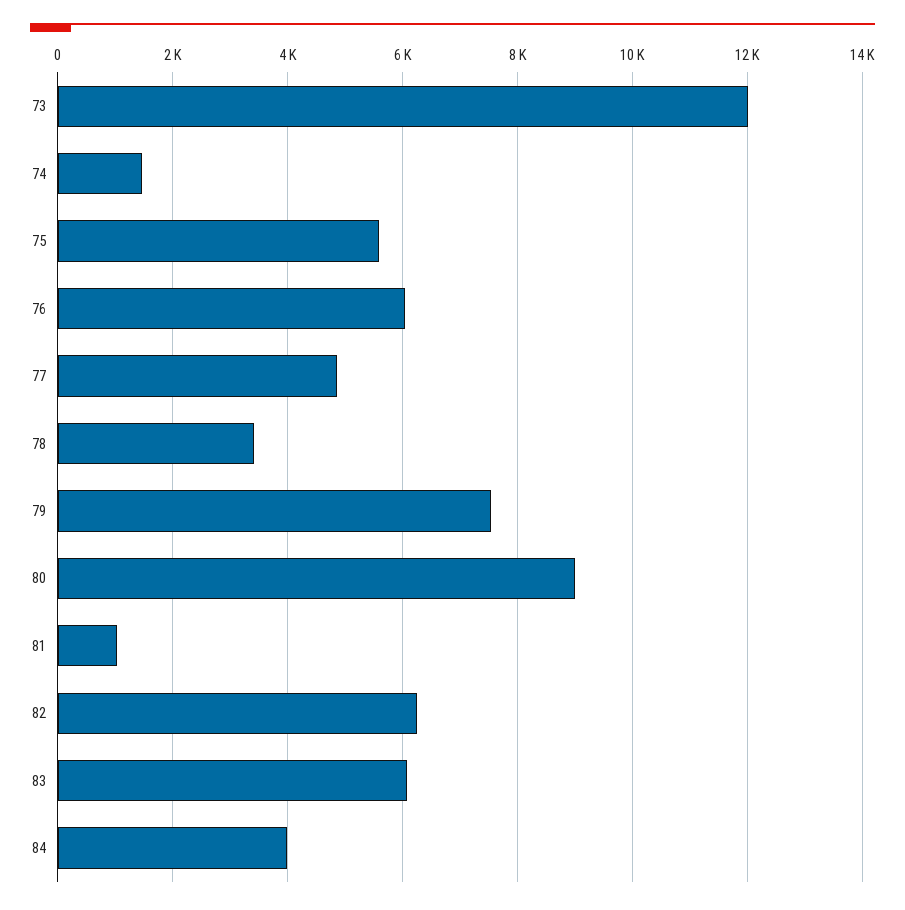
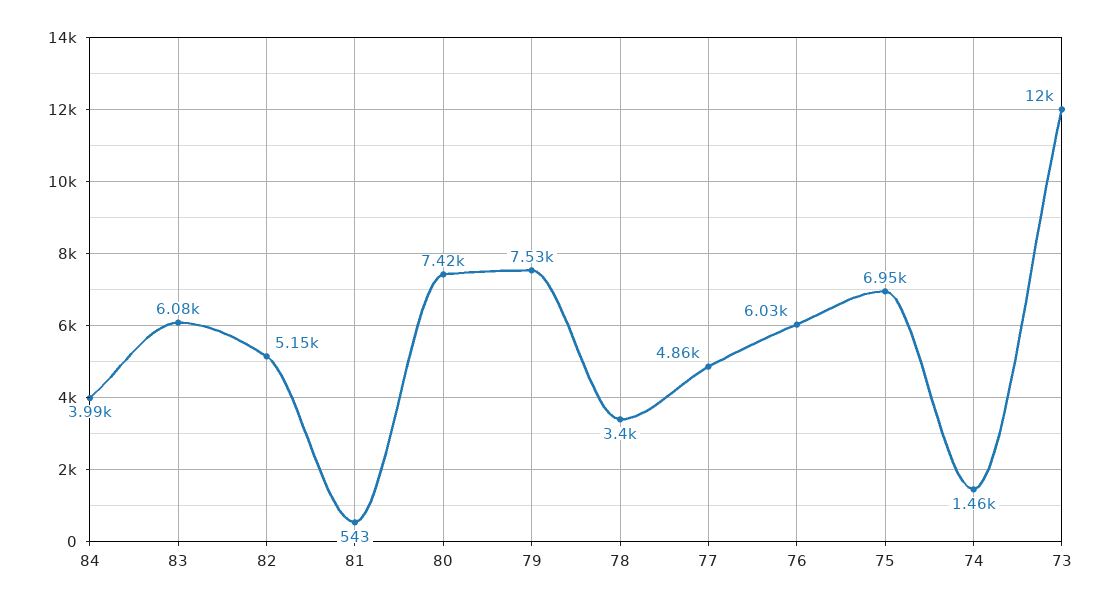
  {
    "73": 12000,
    "74": 1460,
-   "75": 5600,
+   "75": 6950,
    "76": 6030,
    "77": 4860,
    "78": 3400,
    "79": 7530,
-   "80": 9000,
+   "80": 7420,
-   "81": 1000,
+   "81": 543,
-   "82": 6200,
+   "82": 5150,
    "83": 6080,
    "84": 3990
  }

